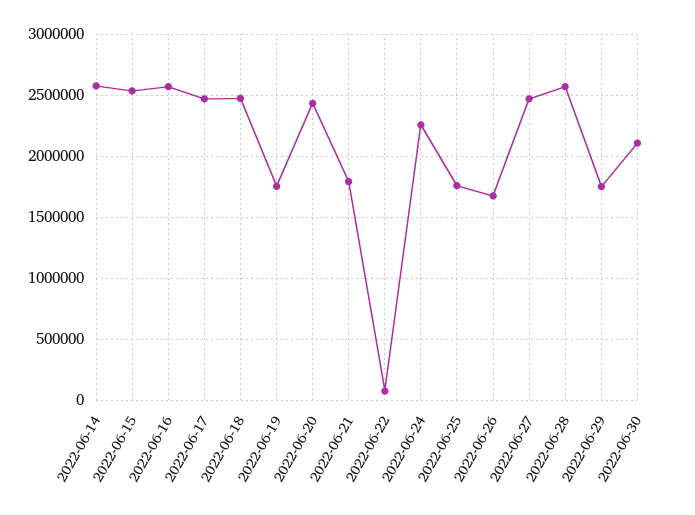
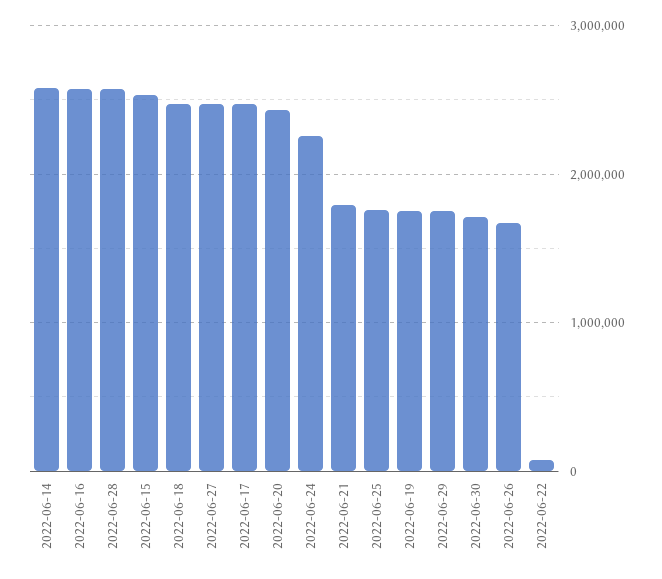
  {
    "2022-06-14": 2600000,
    "2022-06-15": 2550000,
    "2022-06-16": 2550000,
    "2022-06-17": 2450000,
    "2022-06-18": 2450000,
    "2022-06-19": 1750000,
    "2022-06-20": 2450000,
    "2022-06-21": 1800000,
    "2022-06-22": 50000,
    "2022-06-24": 2250000,
    "2022-06-25": 1750000,
    "2022-06-26": 1650000,
    "2022-06-27": 2450000,
    "2022-06-28": 2550000,
    "2022-06-29": 1750000,
-   "2022-06-30": 2100000
+   "2022-06-30": 1700000
  }

